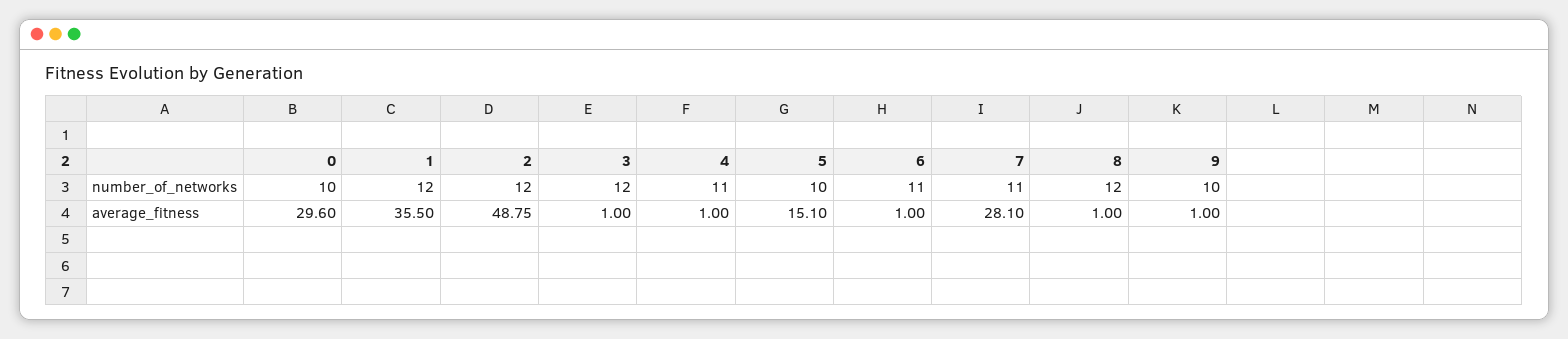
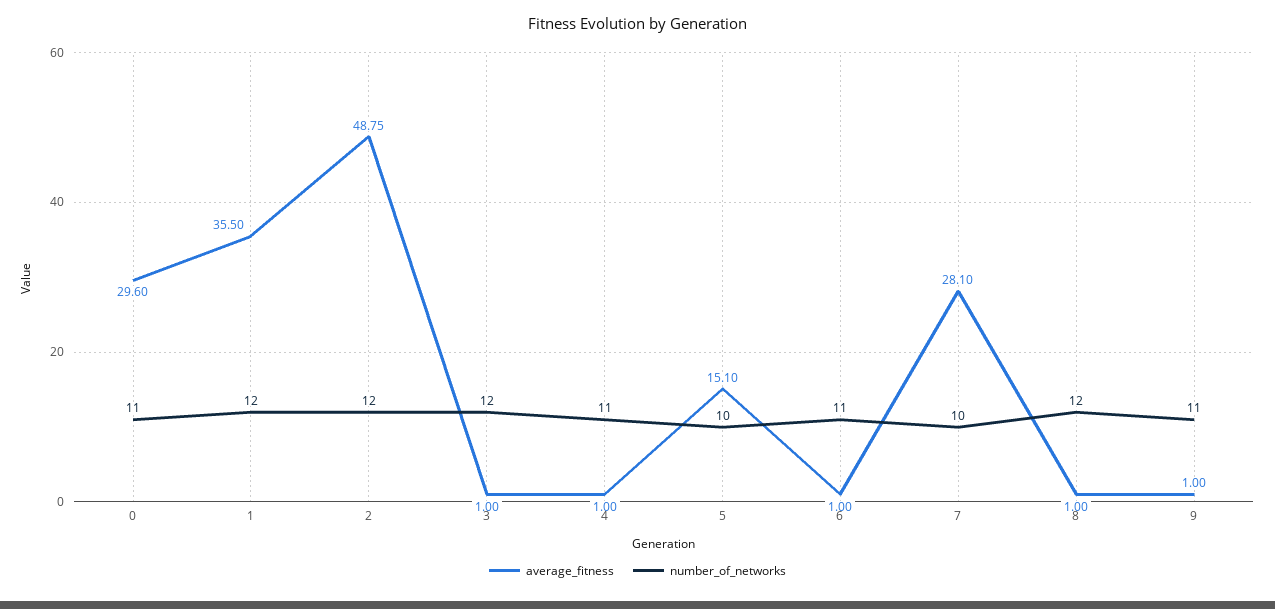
  {
    "number_of_networks": {
-     "0": 10,
+     "0": 11,
      "1": 12,
      "2": 12,
      "3": 12,
      "4": 11,
      "5": 10,
      "6": 11,
-     "7": 11,
+     "7": 10,
      "8": 12,
-     "9": 10
+     "9": 11
    },
    "average_fitness": {
      "0": 29.6,
      "1": 35.5,
      "2": 48.75,
      "3": 1,
      "4": 1,
      "5": 15.1,
      "6": 1,
      "7": 28.1,
      "8": 1,
      "9": 1
    }
  }

